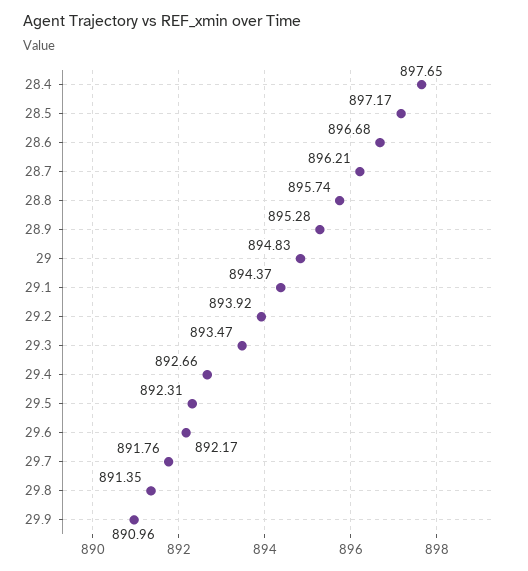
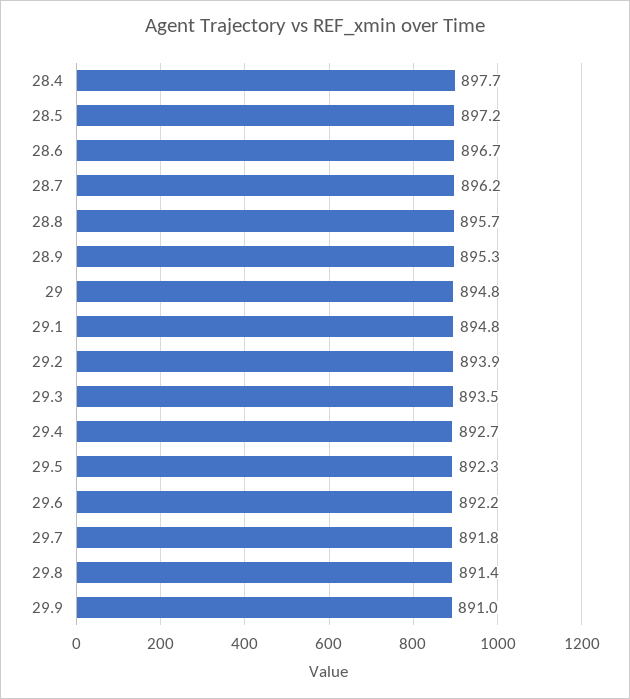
  {
    "28.4": 897.65,
    "28.5": 897.17,
    "28.6": 896.68,
    "28.7": 896.21,
    "28.8": 895.74,
    "28.9": 895.28,
    "29": 894.83,
-   "29.1": 894.37,
+   "29.1": 894.8,
    "29.2": 893.92,
    "29.3": 893.47,
    "29.4": 892.66,
    "29.5": 892.31,
    "29.6": 892.17,
    "29.7": 891.76,
    "29.8": 891.35,
    "29.9": 890.96
  }

